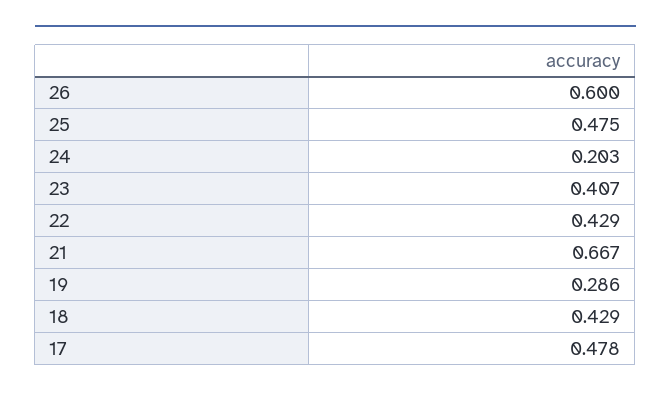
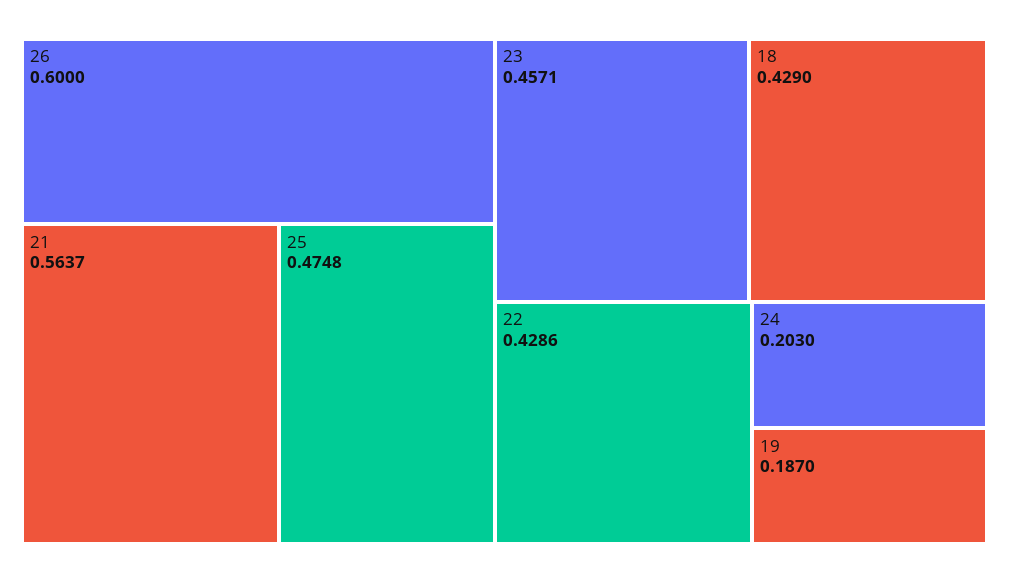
  {
    "26": 0.6,
    "25": 0.4748,
    "24": 0.203,
-   "23": 0.407,
+   "23": 0.4571,
    "22": 0.4286,
-   "21": 0.667,
+   "21": 0.5637,
-   "19": 0.286,
+   "19": 0.187,
-   "18": 0.429,
+   "18": 0.429
-   "17": 0.478
  }

